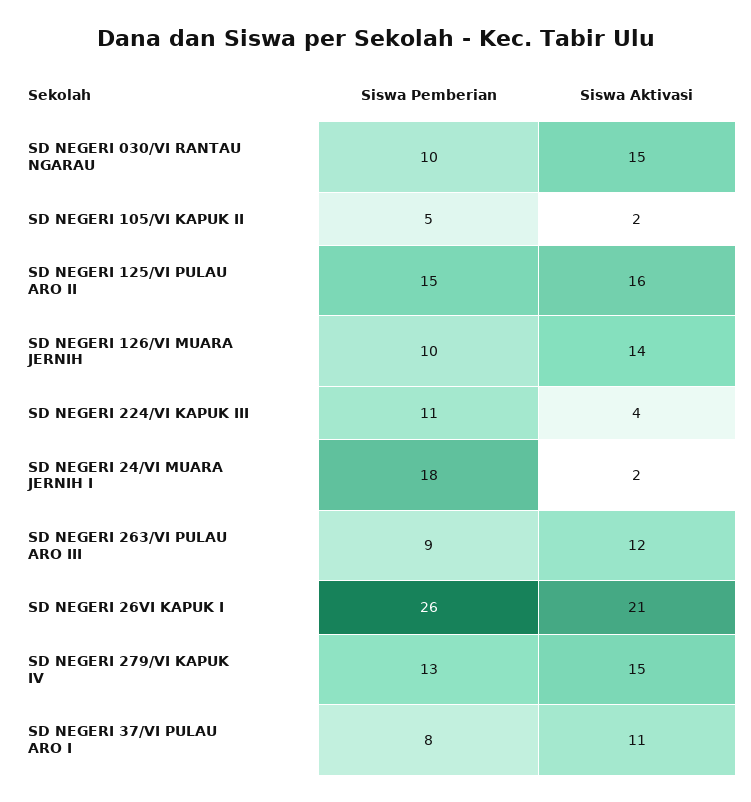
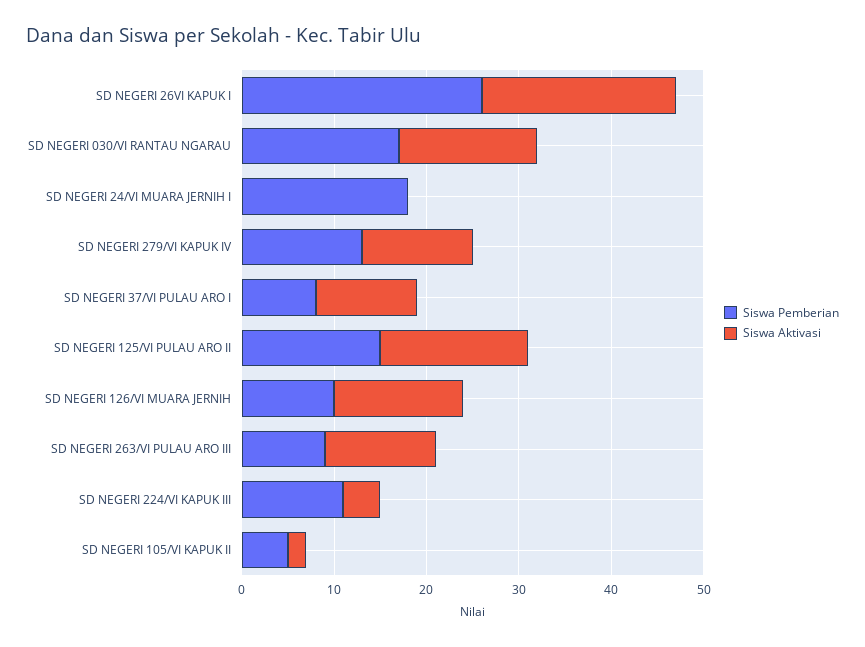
  {
    "Siswa Pemberian": {
-     "SD NEGERI 030/VI RANTAU NGARAU": 10,
+     "SD NEGERI 030/VI RANTAU NGARAU": 17,
      "SD NEGERI 105/VI KAPUK II": 5,
      "SD NEGERI 125/VI PULAU ARO II": 15,
      "SD NEGERI 126/VI MUARA JERNIH": 10,
      "SD NEGERI 224/VI KAPUK III": 11,
      "SD NEGERI 24/VI MUARA JERNIH I": 18,
      "SD NEGERI 263/VI PULAU ARO III": 9,
      "SD NEGERI 26VI KAPUK I": 26,
      "SD NEGERI 279/VI KAPUK IV": 13,
      "SD NEGERI 37/VI PULAU ARO I": 8
    },
    "Siswa Aktivasi": {
      "SD NEGERI 030/VI RANTAU NGARAU": 15,
      "SD NEGERI 105/VI KAPUK II": 2,
      "SD NEGERI 125/VI PULAU ARO II": 16,
      "SD NEGERI 126/VI MUARA JERNIH": 14,
      "SD NEGERI 224/VI KAPUK III": 4,
-     "SD NEGERI 24/VI MUARA JERNIH I": 2,
+     "SD NEGERI 24/VI MUARA JERNIH I": 0,
      "SD NEGERI 263/VI PULAU ARO III": 12,
      "SD NEGERI 26VI KAPUK I": 21,
-     "SD NEGERI 279/VI KAPUK IV": 15,
+     "SD NEGERI 279/VI KAPUK IV": 12,
      "SD NEGERI 37/VI PULAU ARO I": 11
    }
  }

